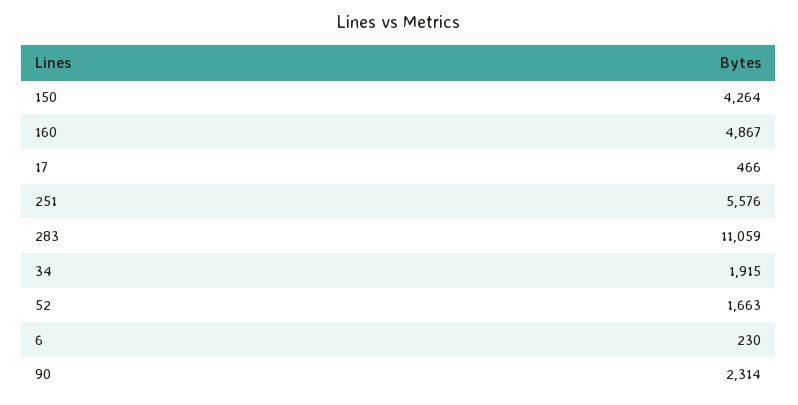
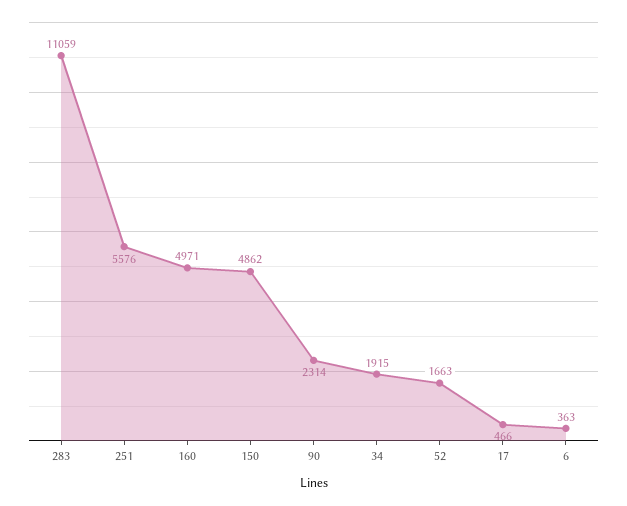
  {
-   "150": 4264,
+   "150": 4862,
-   "160": 4867,
+   "160": 4971,
    "17": 466,
    "251": 5576,
    "283": 11059,
    "34": 1915,
    "52": 1663,
-   "6": 230,
+   "6": 363,
    "90": 2314
  }

